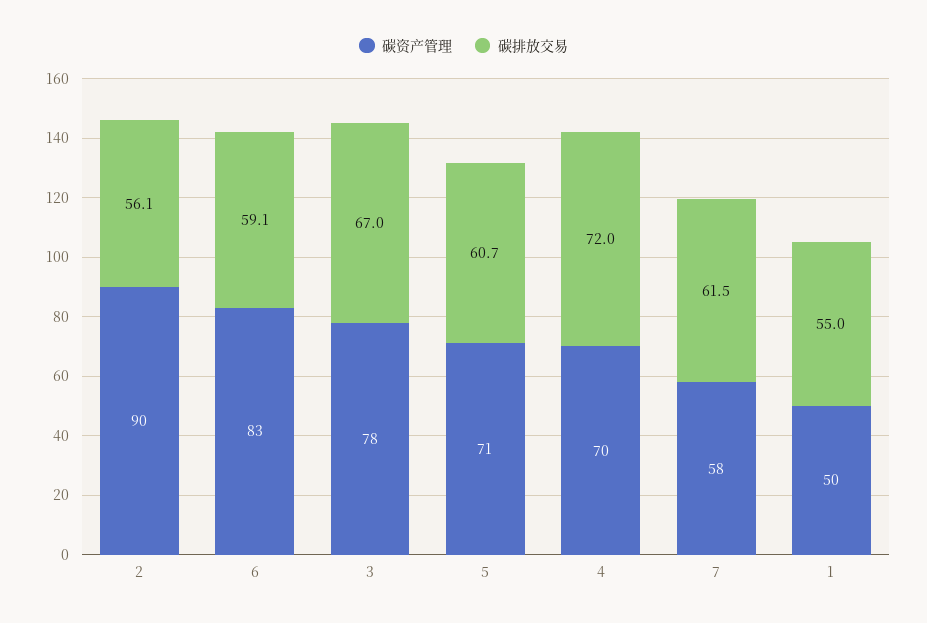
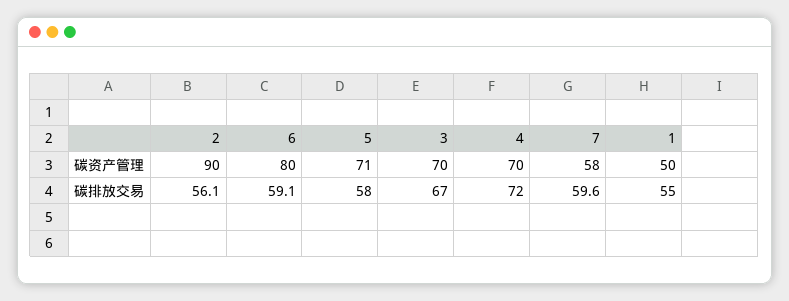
  {
    "碳资产管理": {
      "2": 90,
-     "6": 83,
+     "6": 80,
-     "3": 78,
+     "3": 70,
      "5": 71,
      "4": 70,
      "7": 58,
      "1": 50
    },
    "碳排放交易": {
      "2": 56.1,
      "6": 59.1,
      "3": 67,
-     "5": 60.7,
+     "5": 58,
      "4": 72,
-     "7": 61.5,
+     "7": 59.6,
      "1": 55
    }
  }

